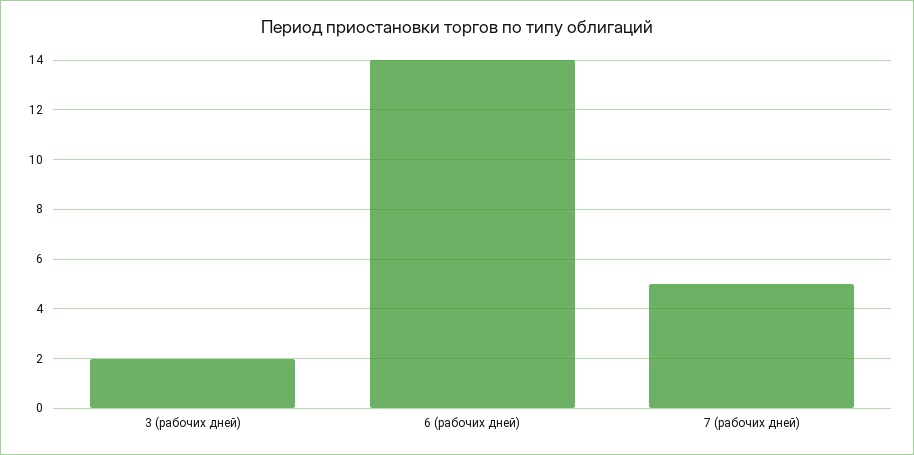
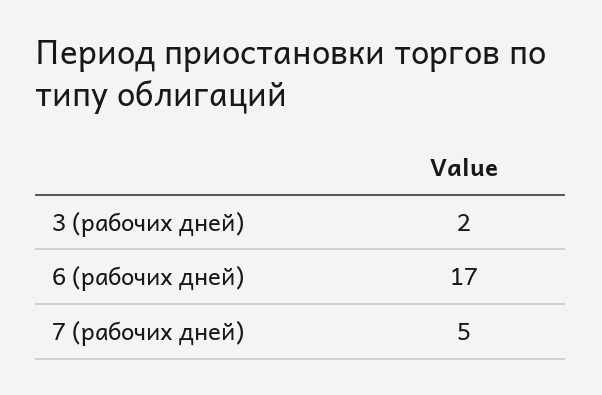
  {
    "3 (рабочих дней)": 2,
-   "6 (рабочих дней)": 14,
+   "6 (рабочих дней)": 17,
    "7 (рабочих дней)": 5
  }

